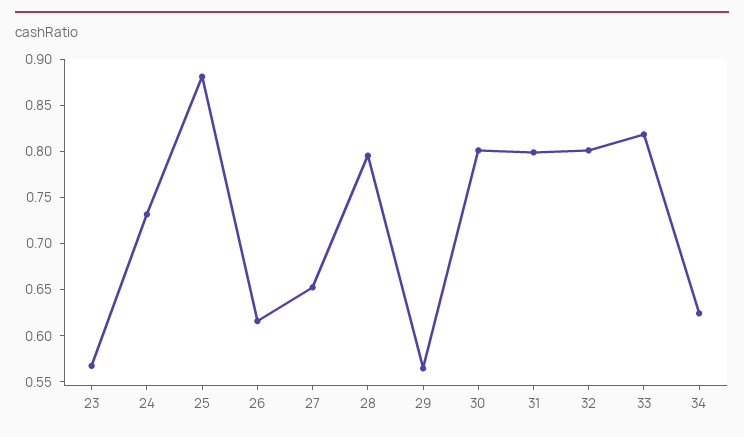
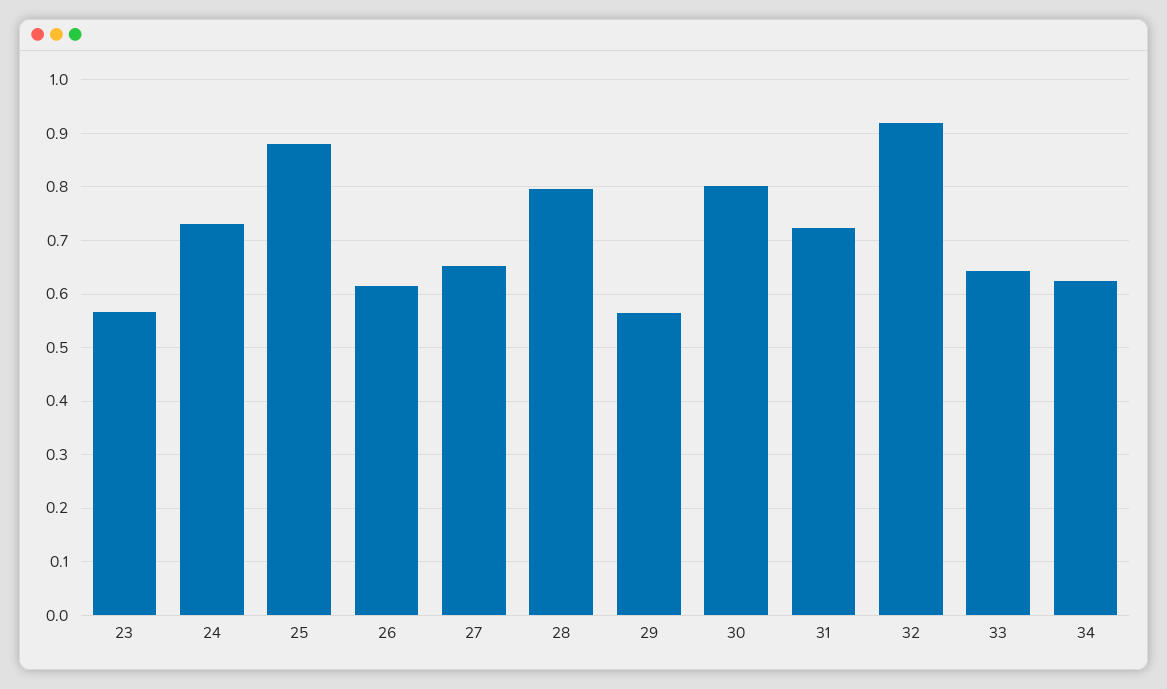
  {
    "23": 0.57,
    "24": 0.73,
    "25": 0.88,
    "26": 0.62,
    "27": 0.65,
    "28": 0.8,
    "29": 0.56,
    "30": 0.8,
-   "31": 0.8,
+   "31": 0.72,
-   "32": 0.8,
+   "32": 0.92,
-   "33": 0.82,
+   "33": 0.64,
    "34": 0.62
  }

